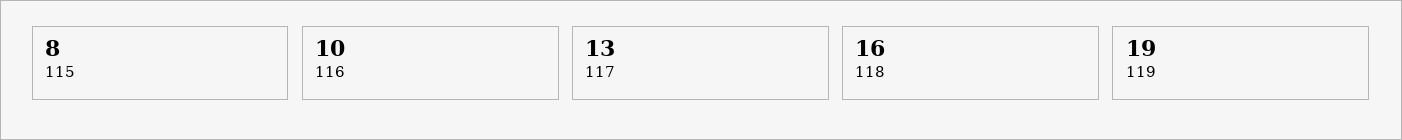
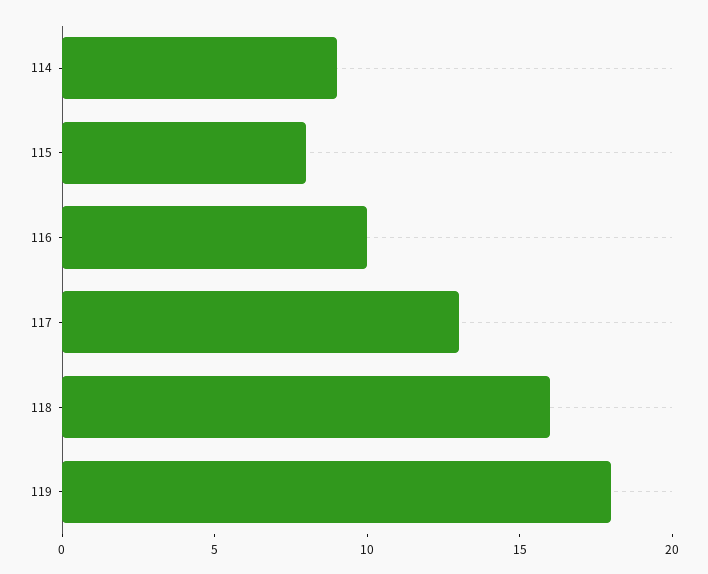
  {
    "115": 8,
    "116": 10,
    "117": 13,
    "118": 16,
-   "119": 19
+   "119": 18,
+   "114": 9
  }

